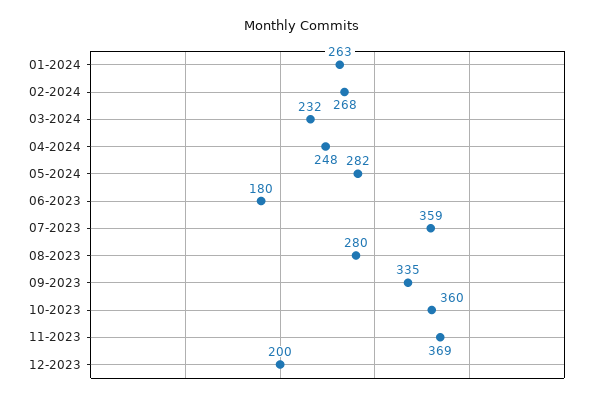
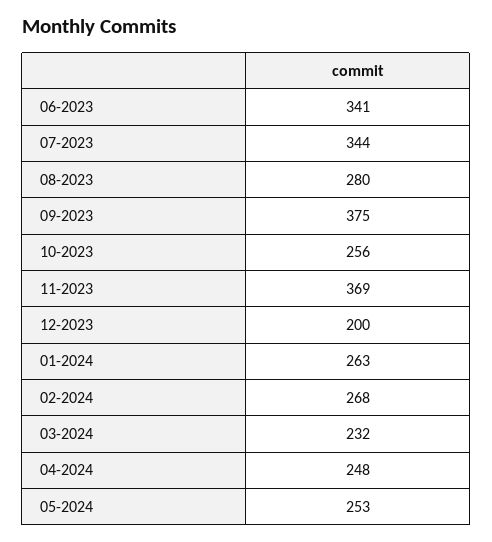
  {
    "01-2024": 263,
    "02-2024": 268,
    "03-2024": 232,
    "04-2024": 248,
-   "05-2024": 282,
+   "05-2024": 253,
-   "06-2023": 180,
+   "06-2023": 341,
-   "07-2023": 359,
+   "07-2023": 344,
    "08-2023": 280,
-   "09-2023": 335,
+   "09-2023": 375,
-   "10-2023": 360,
+   "10-2023": 256,
    "11-2023": 369,
    "12-2023": 200
  }

